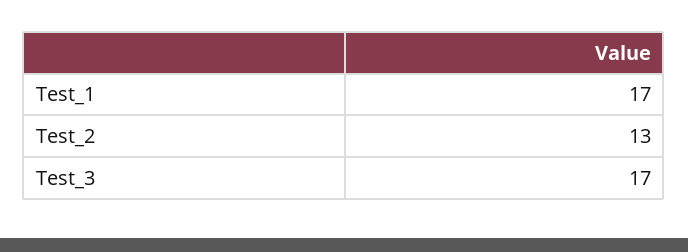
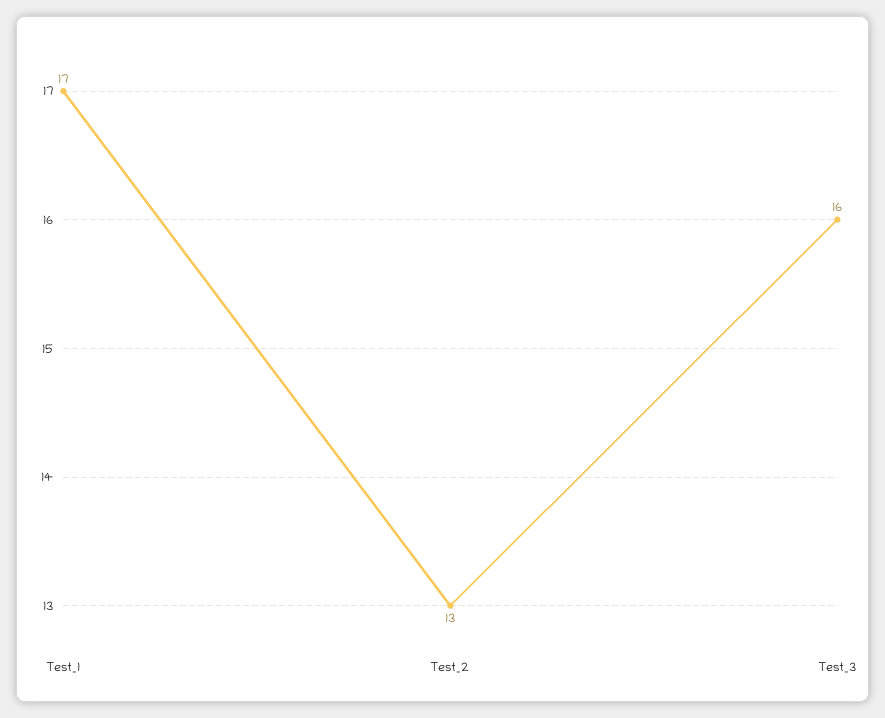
  {
    "Test_1": 17,
    "Test_2": 13,
-   "Test_3": 17
+   "Test_3": 16
  }

